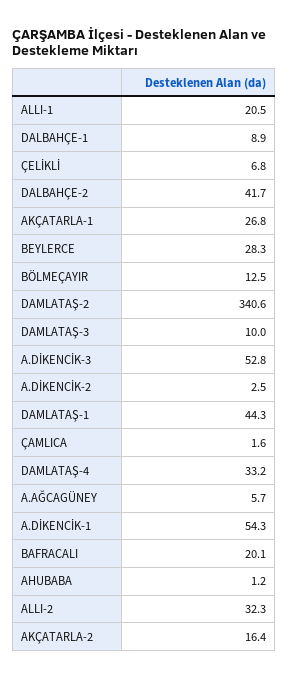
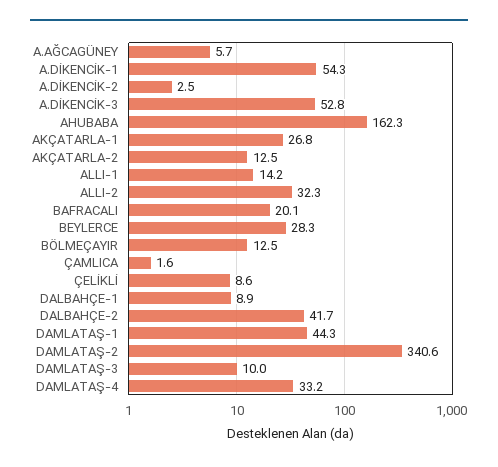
  {
-   "ALLI-1": 20.5,
+   "ALLI-1": 14.2,
    "DALBAHÇE-1": 8.9,
-   "ÇELİKLİ": 6.8,
+   "ÇELİKLİ": 8.6,
    "DALBAHÇE-2": 41.7,
    "AKÇATARLA-1": 26.8,
    "BEYLERCE": 28.3,
    "BÖLMEÇAYIR": 12.5,
    "DAMLATAŞ-2": 340.6,
    "DAMLATAŞ-3": 10,
    "A.DİKENCİK-3": 52.8,
    "A.DİKENCİK-2": 2.5,
    "DAMLATAŞ-1": 44.3,
    "ÇAMLICA": 1.6,
    "DAMLATAŞ-4": 33.2,
    "A.AĞCAGÜNEY": 5.7,
    "A.DİKENCİK-1": 54.3,
    "BAFRACALI": 20.1,
-   "AHUBABA": 1.2,
+   "AHUBABA": 162.3,
    "ALLI-2": 32.3,
-   "AKÇATARLA-2": 16.4
+   "AKÇATARLA-2": 12.5
  }

